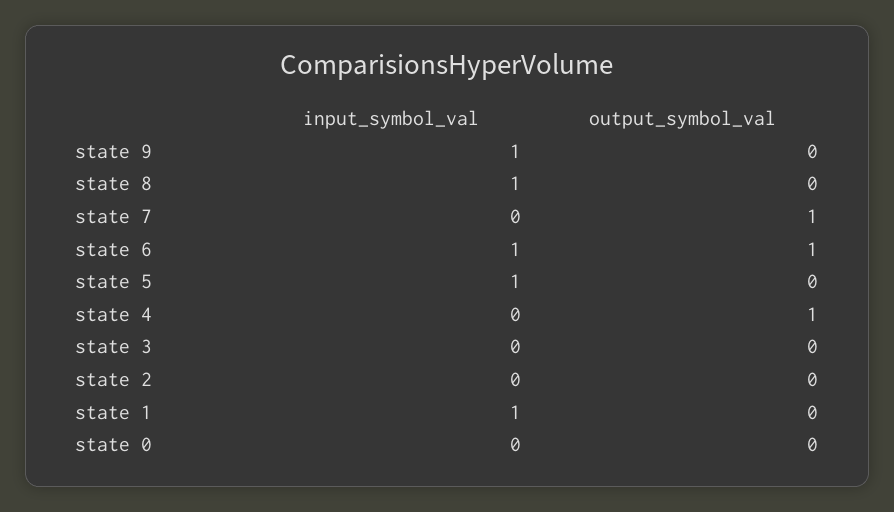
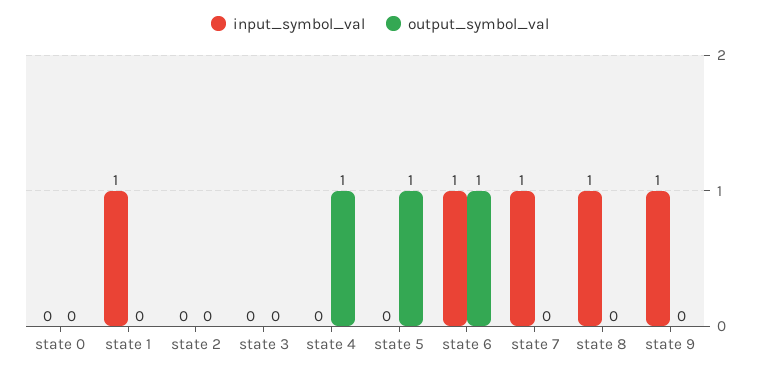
  {
    "input_symbol_val": {
      "state 9": 1,
      "state 8": 1,
-     "state 7": 0,
+     "state 7": 1,
      "state 6": 1,
-     "state 5": 1,
+     "state 5": 0,
      "state 4": 0,
      "state 3": 0,
      "state 2": 0,
      "state 1": 1,
      "state 0": 0
    },
    "output_symbol_val": {
      "state 9": 0,
      "state 8": 0,
-     "state 7": 1,
+     "state 7": 0,
      "state 6": 1,
-     "state 5": 0,
+     "state 5": 1,
      "state 4": 1,
      "state 3": 0,
      "state 2": 0,
      "state 1": 0,
      "state 0": 0
    }
  }

